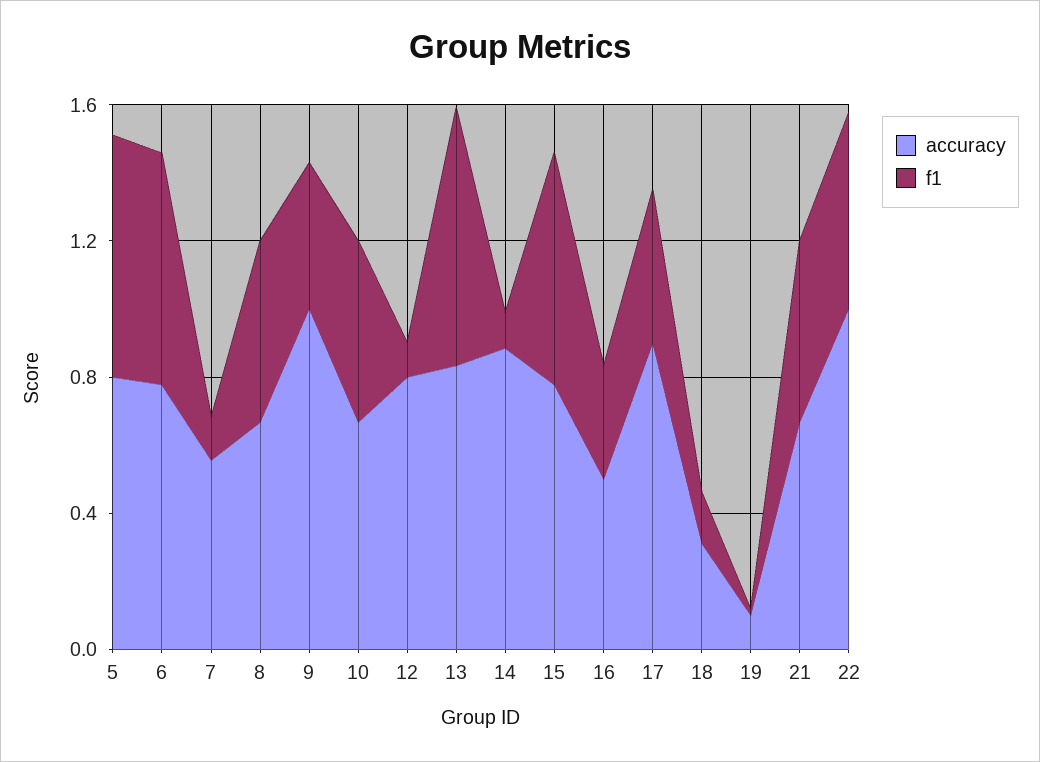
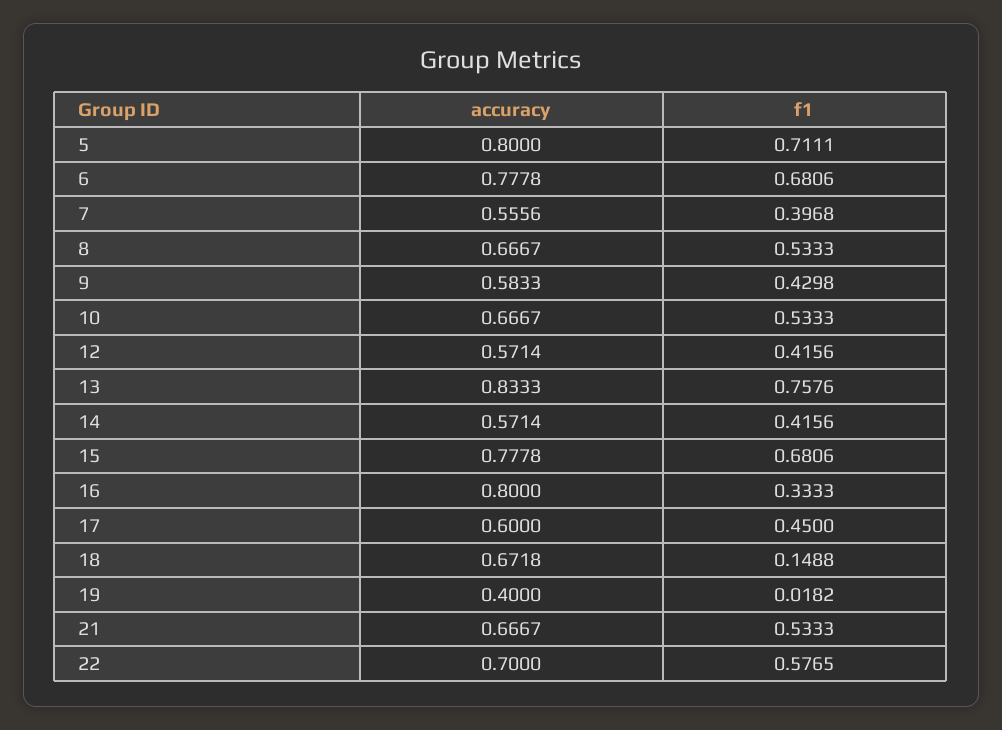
  {
    "accuracy": {
      "5": 0.8,
      "6": 0.7778,
      "7": 0.5556,
      "8": 0.6667,
-     "9": 1,
+     "9": 0.5833,
      "10": 0.6667,
-     "12": 0.8,
+     "12": 0.5714,
      "13": 0.8333,
-     "14": 0.9,
+     "14": 0.5714,
      "15": 0.7778,
-     "16": 0.5,
+     "16": 0.8,
-     "17": 0.9,
+     "17": 0.6,
-     "18": 0.3,
+     "18": 0.6718,
-     "19": 0.1,
+     "19": 0.4,
      "21": 0.6667,
-     "22": 1
+     "22": 0.7
    },
    "f1": {
      "5": 0.7111,
      "6": 0.6806,
-     "7": 0.1,
+     "7": 0.3968,
      "8": 0.5333,
      "9": 0.4298,
      "10": 0.5333,
-     "12": 0.1,
+     "12": 0.4156,
      "13": 0.7576,
-     "14": 0.1,
+     "14": 0.4156,
      "15": 0.6806,
      "16": 0.3333,
      "17": 0.45,
      "18": 0.1488,
      "19": 0.0182,
      "21": 0.5333,
      "22": 0.5765
    }
  }

